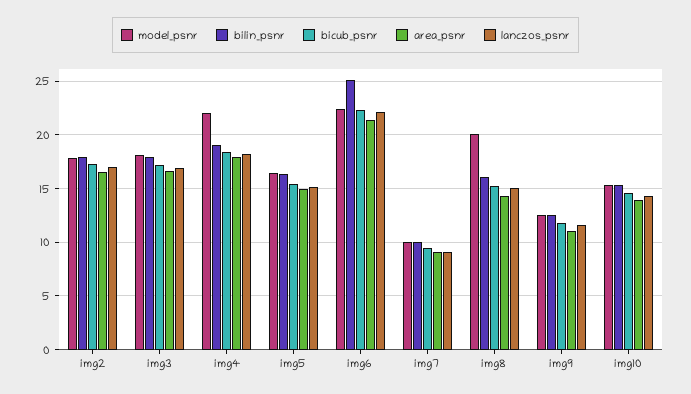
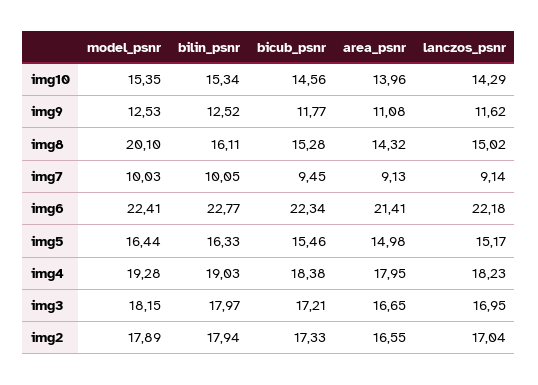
  {
    "model_psnr": {
      "img2": 17.89,
      "img3": 18.15,
-     "img4": 22,
+     "img4": 19.28,
      "img5": 16.44,
      "img6": 22.41,
      "img7": 10.03,
      "img8": 20.1,
      "img9": 12.53,
      "img10": 15.35
    },
    "bilin_psnr": {
      "img2": 17.94,
      "img3": 17.97,
      "img4": 19.03,
      "img5": 16.33,
-     "img6": 25,
+     "img6": 22.77,
      "img7": 10.05,
      "img8": 16.11,
      "img9": 12.52,
      "img10": 15.34
    },
    "bicub_psnr": {
      "img2": 17.33,
      "img3": 17.21,
      "img4": 18.38,
      "img5": 15.46,
      "img6": 22.34,
      "img7": 9.45,
      "img8": 15.28,
      "img9": 11.77,
      "img10": 14.56
    },
    "area_psnr": {
      "img2": 16.55,
      "img3": 16.65,
      "img4": 17.95,
      "img5": 14.98,
      "img6": 21.41,
      "img7": 9.13,
      "img8": 14.32,
      "img9": 11.08,
      "img10": 13.96
    },
    "lanczos_psnr": {
      "img2": 17.04,
      "img3": 16.95,
      "img4": 18.23,
      "img5": 15.17,
      "img6": 22.18,
      "img7": 9.14,
      "img8": 15.02,
      "img9": 11.62,
      "img10": 14.29
    }
  }

